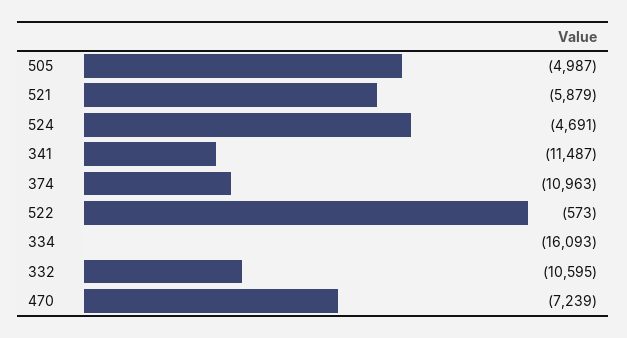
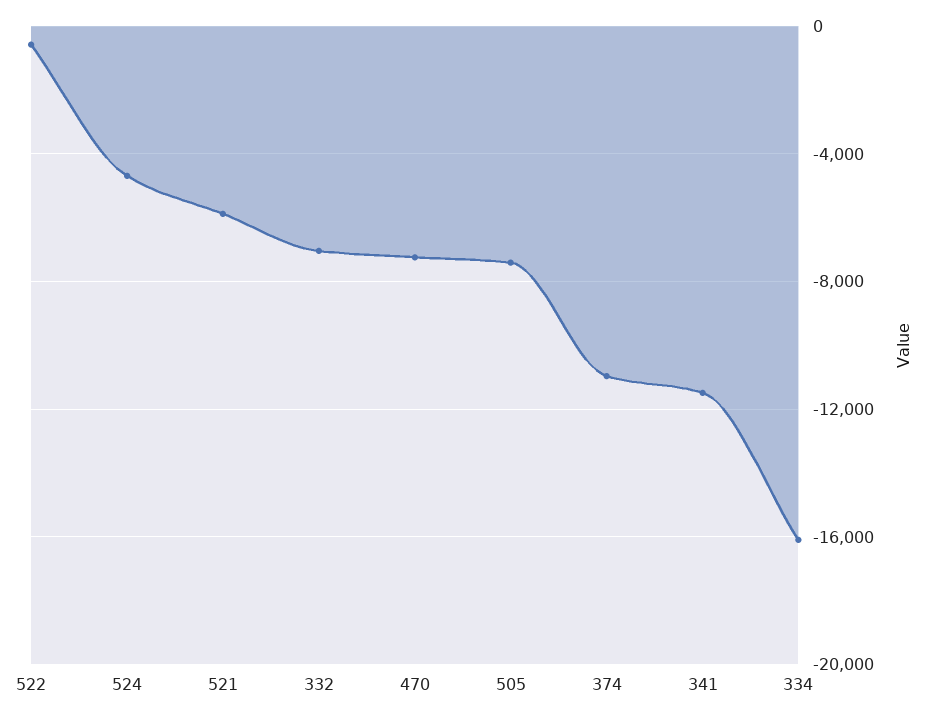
  {
-   "505": -4987,
+   "505": -7500,
    "521": -5879,
    "524": -4691,
    "341": -11487,
    "374": -10963,
    "522": -573,
    "334": -16093,
-   "332": -10595,
+   "332": -7000,
    "470": -7239
  }

